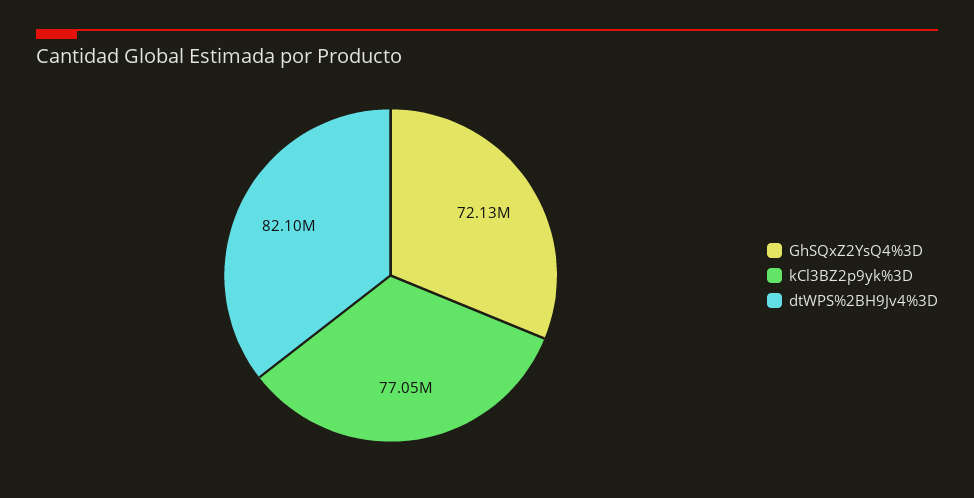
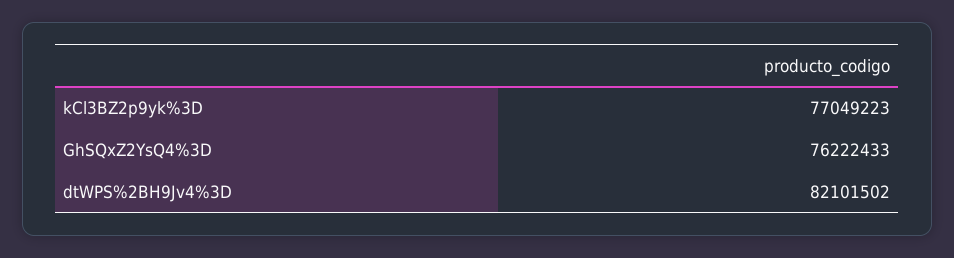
  {
-   "GhSQxZ2YsQ4%3D": 72130000,
+   "GhSQxZ2YsQ4%3D": 76222433,
    "kCl3BZ2p9yk%3D": 77049223,
    "dtWPS%2BH9Jv4%3D": 82101502
  }

